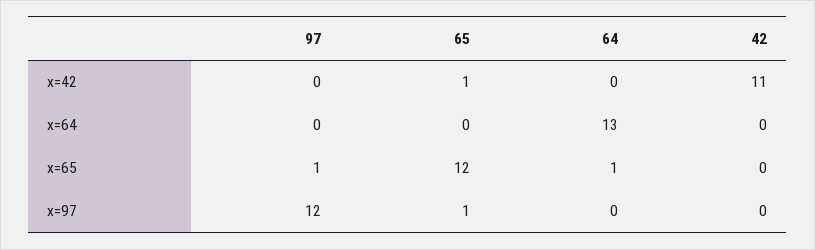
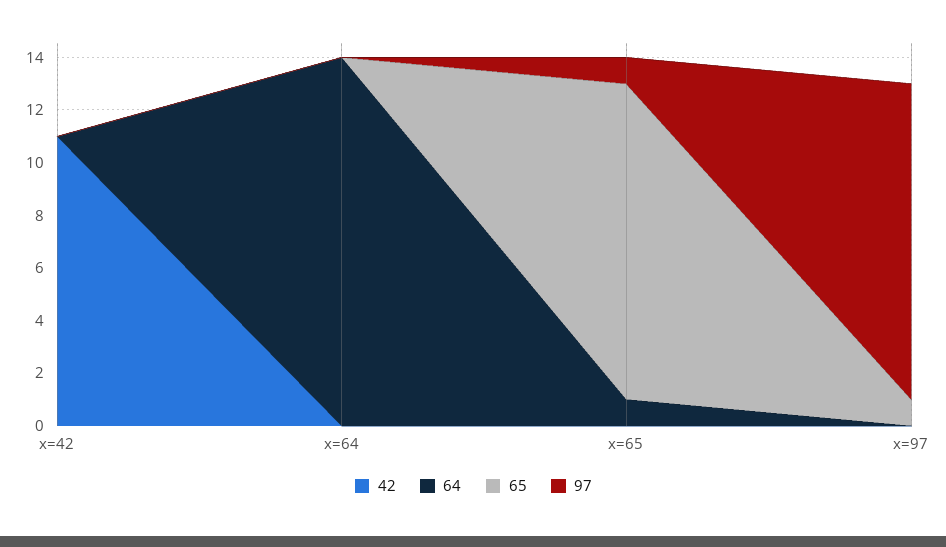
  {
    "97": {
      "x=42": 0,
      "x=64": 0,
      "x=65": 1,
      "x=97": 12
    },
    "65": {
-     "x=42": 1,
+     "x=42": 0,
      "x=64": 0,
      "x=65": 12,
      "x=97": 1
    },
    "64": {
      "x=42": 0,
-     "x=64": 13,
+     "x=64": 14,
      "x=65": 1,
      "x=97": 0
    },
    "42": {
      "x=42": 11,
      "x=64": 0,
      "x=65": 0,
      "x=97": 0
    }
  }

